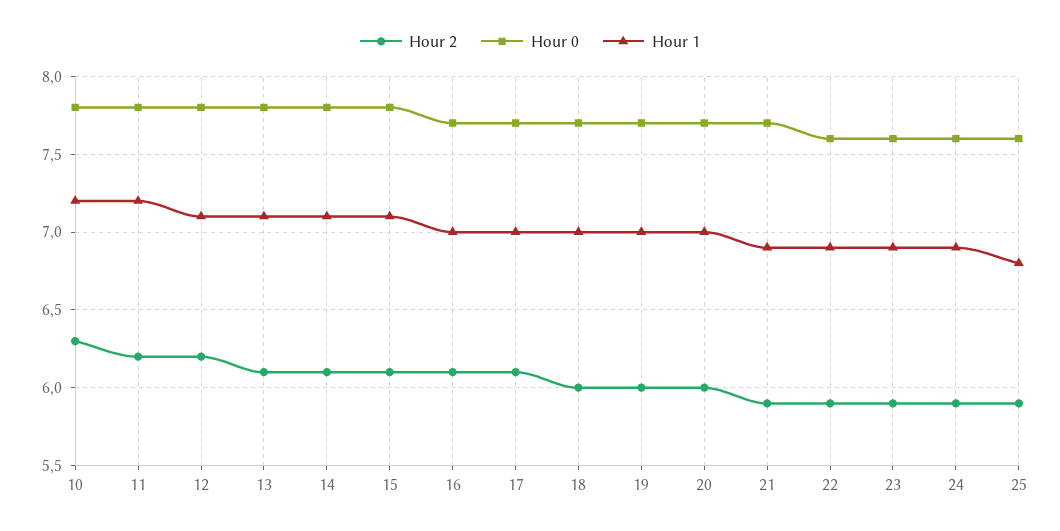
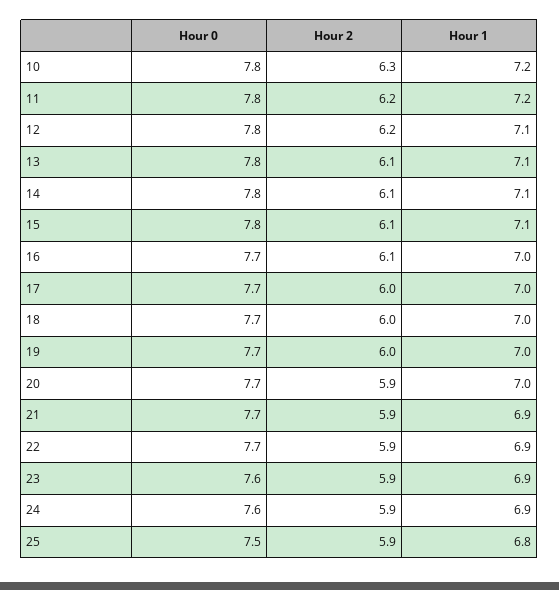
  {
    "Hour 2": {
      "10": 6.3,
      "11": 6.2,
      "12": 6.2,
      "13": 6.1,
      "14": 6.1,
      "15": 6.1,
      "16": 6.1,
-     "17": 6.1,
+     "17": 6,
      "18": 6,
      "19": 6,
-     "20": 6,
+     "20": 5.9,
      "21": 5.9,
      "22": 5.9,
      "23": 5.9,
      "24": 5.9,
      "25": 5.9
    },
    "Hour 0": {
      "10": 7.8,
      "11": 7.8,
      "12": 7.8,
      "13": 7.8,
      "14": 7.8,
      "15": 7.8,
      "16": 7.7,
      "17": 7.7,
      "18": 7.7,
      "19": 7.7,
      "20": 7.7,
      "21": 7.7,
-     "22": 7.6,
+     "22": 7.7,
      "23": 7.6,
      "24": 7.6,
-     "25": 7.6
+     "25": 7.5
    },
    "Hour 1": {
      "10": 7.2,
      "11": 7.2,
      "12": 7.1,
      "13": 7.1,
      "14": 7.1,
      "15": 7.1,
      "16": 7,
      "17": 7,
      "18": 7,
      "19": 7,
      "20": 7,
      "21": 6.9,
      "22": 6.9,
      "23": 6.9,
      "24": 6.9,
      "25": 6.8
    }
  }

